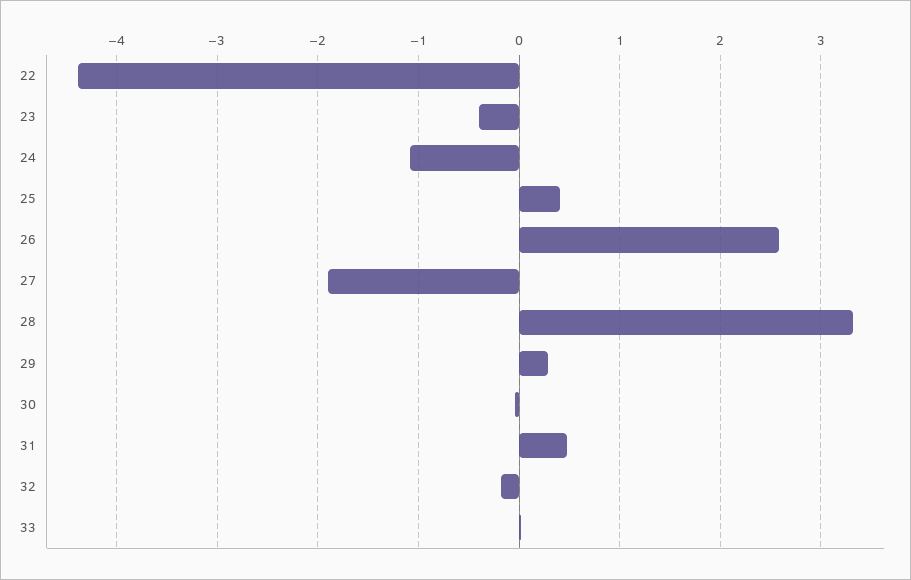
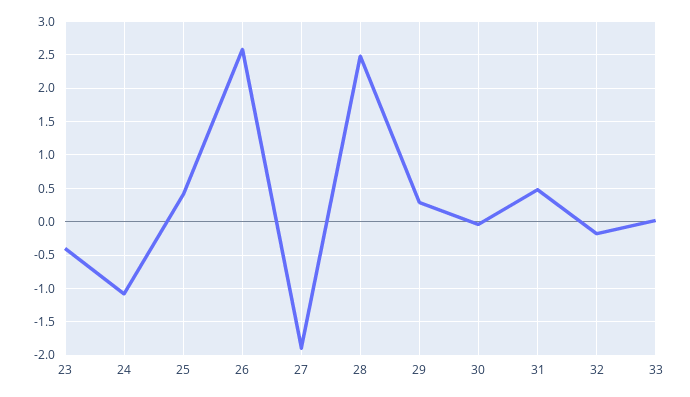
  {
-   "22": -4.4,
    "23": -0.4,
    "24": -1.1,
    "25": 0.4,
    "26": 2.6,
    "27": -1.9,
-   "28": 3.3,
+   "28": 2.5,
    "29": 0.3,
    "30": 0,
    "31": 0.5,
    "32": -0.2,
    "33": 0
  }

